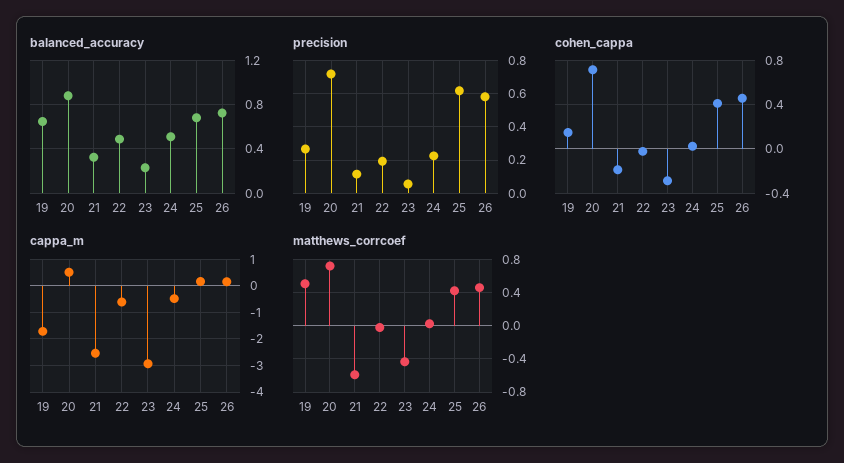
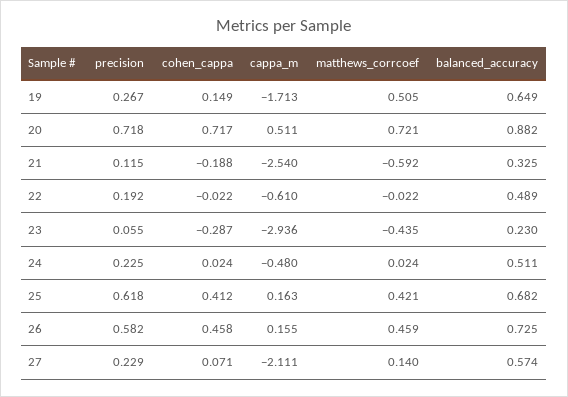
  {
    "balanced_accuracy": {
      "19": 0.649,
      "20": 0.882,
      "21": 0.325,
      "22": 0.489,
      "23": 0.23,
      "24": 0.511,
      "25": 0.682,
-     "26": 0.725
+     "26": 0.725,
+     "27": 0.574
    },
    "precision": {
      "19": 0.267,
      "20": 0.718,
      "21": 0.115,
      "22": 0.192,
      "23": 0.055,
      "24": 0.225,
      "25": 0.618,
-     "26": 0.582
+     "26": 0.582,
+     "27": 0.229
    },
    "cohen_cappa": {
      "19": 0.149,
      "20": 0.717,
      "21": -0.188,
      "22": -0.022,
      "23": -0.287,
      "24": 0.024,
      "25": 0.412,
-     "26": 0.458
+     "26": 0.458,
+     "27": 0.071
    },
    "cappa_m": {
      "19": -1.713,
      "20": 0.511,
      "21": -2.54,
      "22": -0.61,
      "23": -2.936,
      "24": -0.48,
      "25": 0.163,
-     "26": 0.155
+     "26": 0.155,
+     "27": -2.111
    },
    "matthews_corrcoef": {
      "19": 0.505,
      "20": 0.721,
      "21": -0.592,
      "22": -0.022,
      "23": -0.435,
      "24": 0.024,
      "25": 0.421,
-     "26": 0.459
+     "26": 0.459,
+     "27": 0.14
    }
  }

